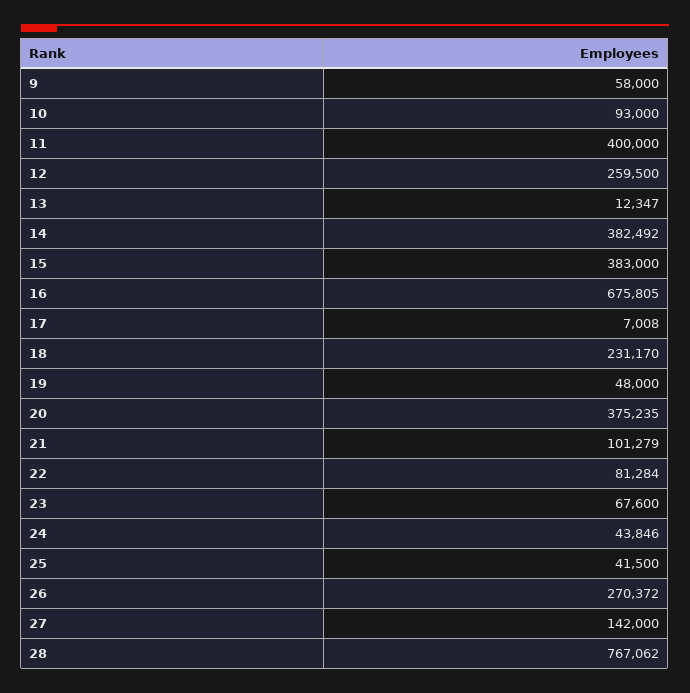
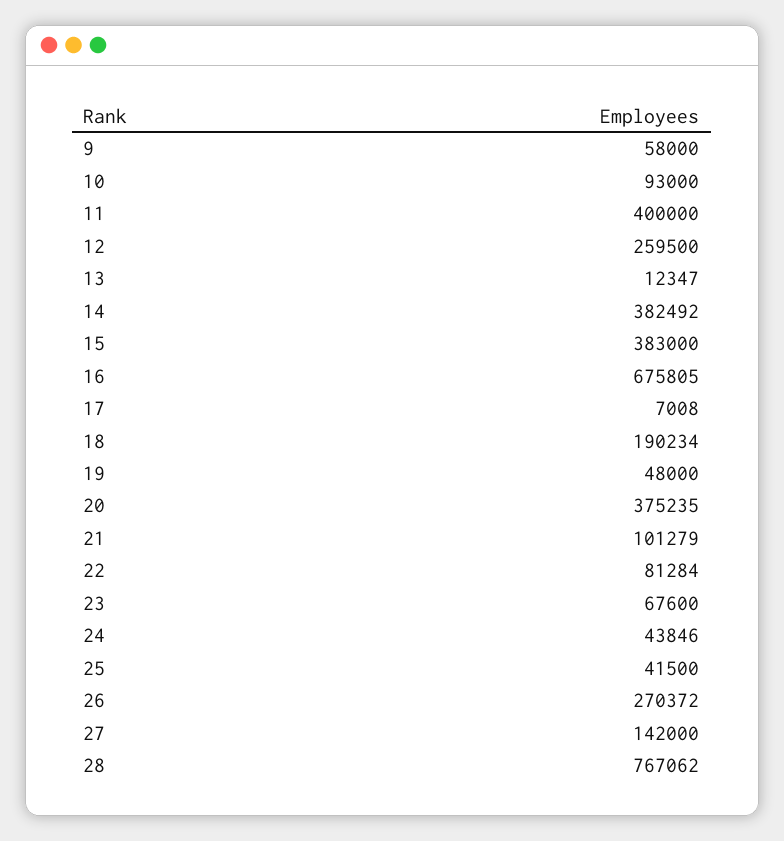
  {
    "9": 58000,
    "10": 93000,
    "11": 400000,
    "12": 259500,
    "13": 12347,
    "14": 382492,
    "15": 383000,
    "16": 675805,
    "17": 7008,
-   "18": 231170,
+   "18": 190234,
    "19": 48000,
    "20": 375235,
    "21": 101279,
    "22": 81284,
    "23": 67600,
    "24": 43846,
    "25": 41500,
    "26": 270372,
    "27": 142000,
    "28": 767062
  }

